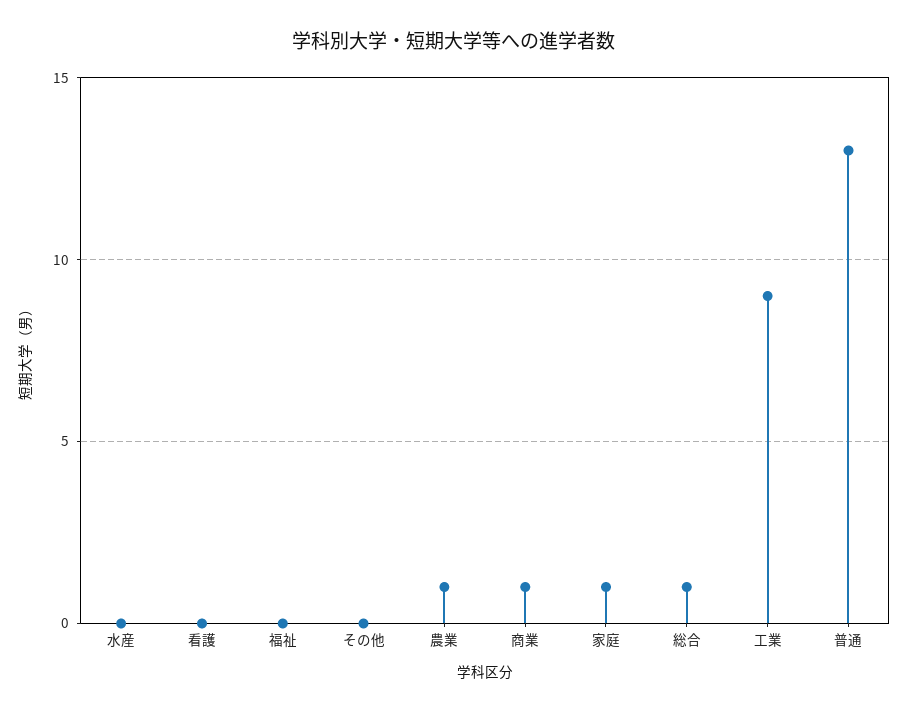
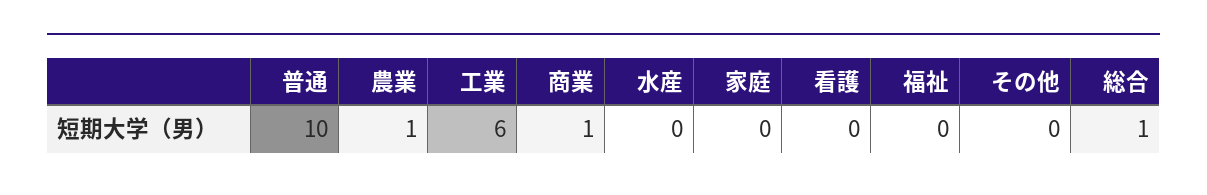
  {
    "水産": 0,
    "看護": 0,
    "福祉": 0,
    "その他": 0,
    "農業": 1,
    "商業": 1,
-   "家庭": 1,
+   "家庭": 0,
    "総合": 1,
-   "工業": 9,
+   "工業": 6,
-   "普通": 13
+   "普通": 10
  }

